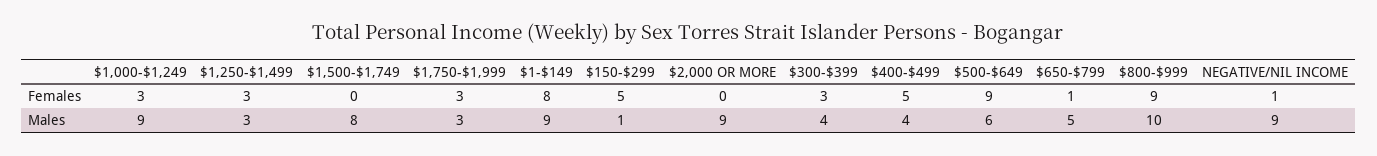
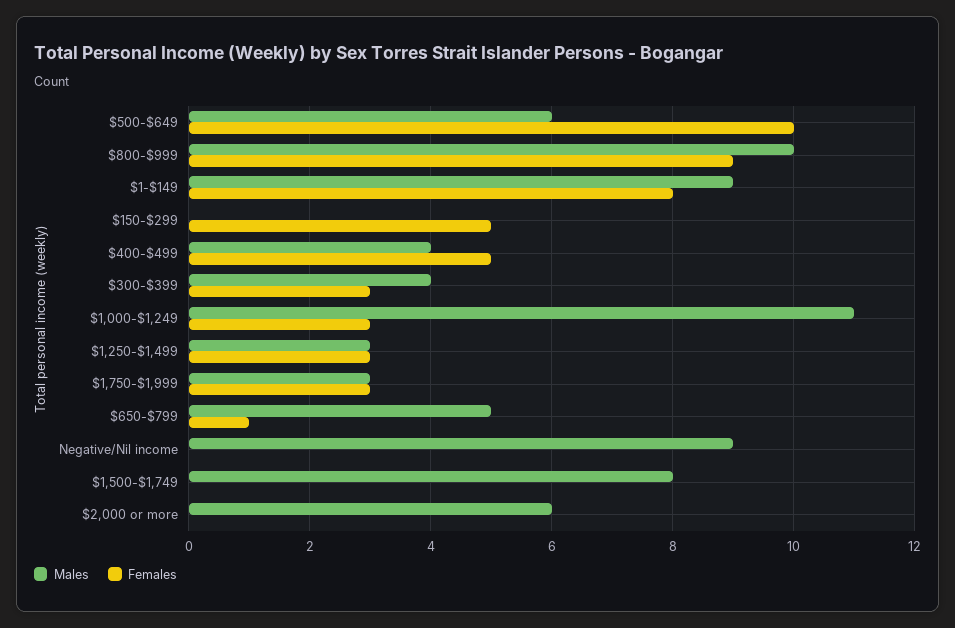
  {
    "Females": {
      "$1,000-$1,249": 3,
      "$1,250-$1,499": 3,
      "$1,500-$1,749": 0,
      "$1,750-$1,999": 3,
      "$1-$149": 8,
      "$150-$299": 5,
      "$2,000 OR MORE": 0,
      "$300-$399": 3,
      "$400-$499": 5,
-     "$500-$649": 9,
+     "$500-$649": 10,
      "$650-$799": 1,
      "$800-$999": 9,
-     "NEGATIVE/NIL INCOME": 1
+     "NEGATIVE/NIL INCOME": 0
    },
    "Males": {
-     "$1,000-$1,249": 9,
+     "$1,000-$1,249": 11,
      "$1,250-$1,499": 3,
      "$1,500-$1,749": 8,
      "$1,750-$1,999": 3,
      "$1-$149": 9,
-     "$150-$299": 1,
+     "$150-$299": 0,
-     "$2,000 OR MORE": 9,
+     "$2,000 OR MORE": 6,
      "$300-$399": 4,
      "$400-$499": 4,
      "$500-$649": 6,
      "$650-$799": 5,
      "$800-$999": 10,
      "NEGATIVE/NIL INCOME": 9
    }
  }

